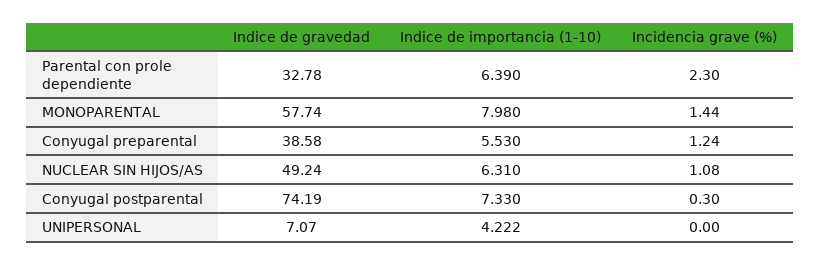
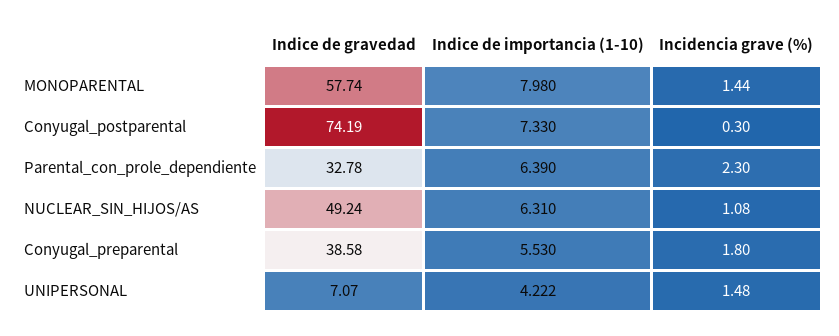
  {
    "Indice de gravedad": {
      "Parental con prole dependiente": 32.78,
      "MONOPARENTAL": 57.74,
      "Conyugal preparental": 38.58,
      "NUCLEAR SIN HIJOS/AS": 49.24,
      "Conyugal postparental": 74.19,
      "UNIPERSONAL": 7.07
    },
    "Indice de importancia (1-10)": {
      "Parental con prole dependiente": 6.39,
      "MONOPARENTAL": 7.98,
      "Conyugal preparental": 5.53,
      "NUCLEAR SIN HIJOS/AS": 6.31,
      "Conyugal postparental": 7.33,
      "UNIPERSONAL": 4.222
    },
    "Incidencia grave (%)": {
      "Parental con prole dependiente": 2.3,
      "MONOPARENTAL": 1.44,
-     "Conyugal preparental": 1.24,
+     "Conyugal preparental": 1.8,
      "NUCLEAR SIN HIJOS/AS": 1.08,
      "Conyugal postparental": 0.3,
-     "UNIPERSONAL": 0
+     "UNIPERSONAL": 1.48
    }
  }

